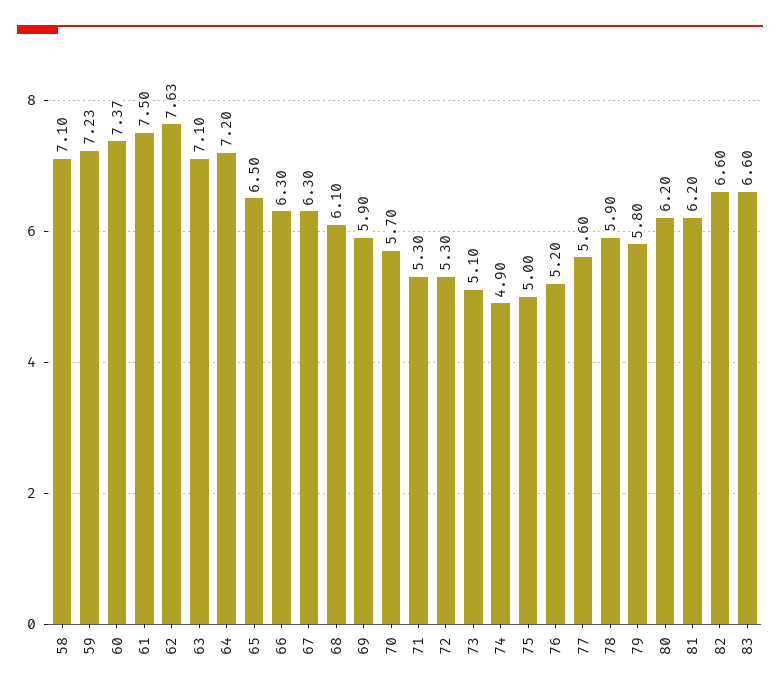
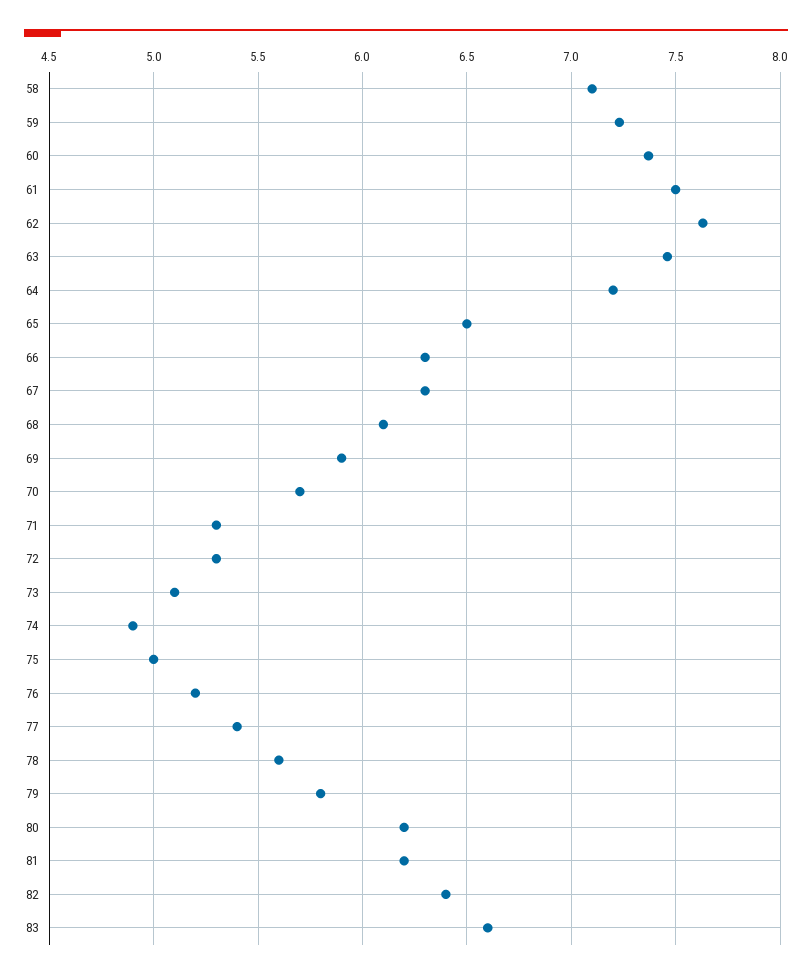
  {
    "58": 7.1,
    "59": 7.23,
    "60": 7.37,
    "61": 7.5,
    "62": 7.63,
-   "63": 7.1,
+   "63": 7.45,
    "64": 7.2,
    "65": 6.5,
    "66": 6.3,
    "67": 6.3,
    "68": 6.1,
    "69": 5.9,
    "70": 5.7,
    "71": 5.3,
    "72": 5.3,
    "73": 5.1,
    "74": 4.9,
    "75": 5,
    "76": 5.2,
-   "77": 5.6,
+   "77": 5.4,
-   "78": 5.9,
+   "78": 5.6,
    "79": 5.8,
    "80": 6.2,
    "81": 6.2,
-   "82": 6.6,
+   "82": 6.4,
    "83": 6.6
  }

